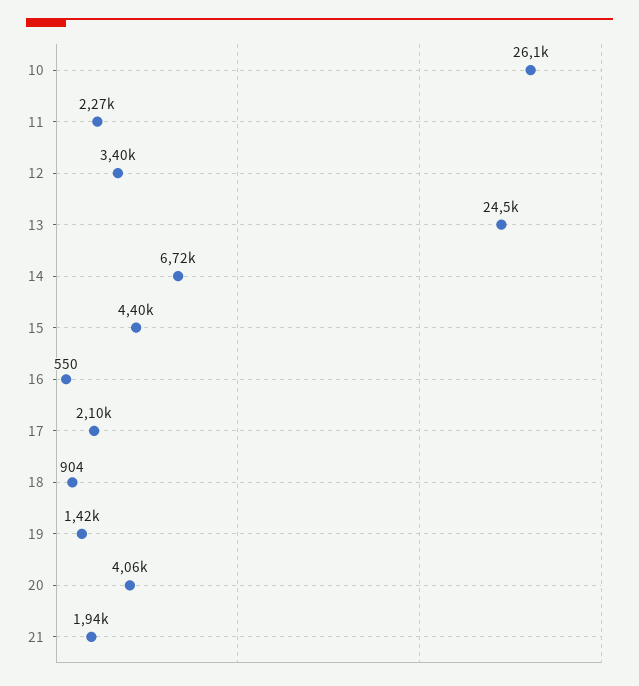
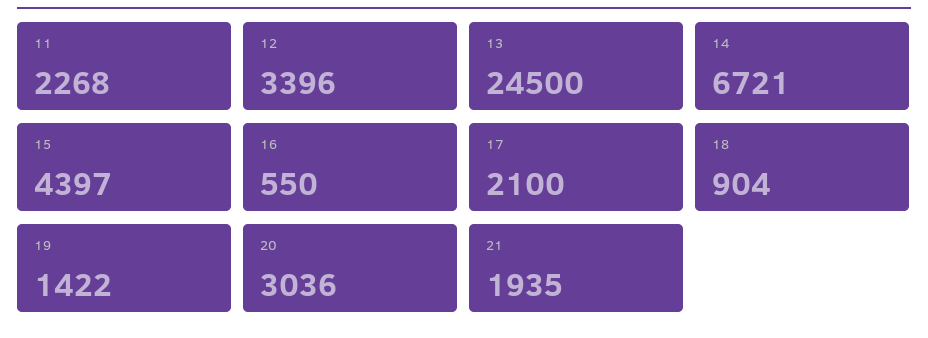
  {
-   "10": 26100,
    "11": 2268,
    "12": 3396,
    "13": 24500,
    "14": 6721,
    "15": 4397,
    "16": 550,
    "17": 2100,
    "18": 904,
    "19": 1422,
-   "20": 4060,
+   "20": 3036,
    "21": 1935
  }

